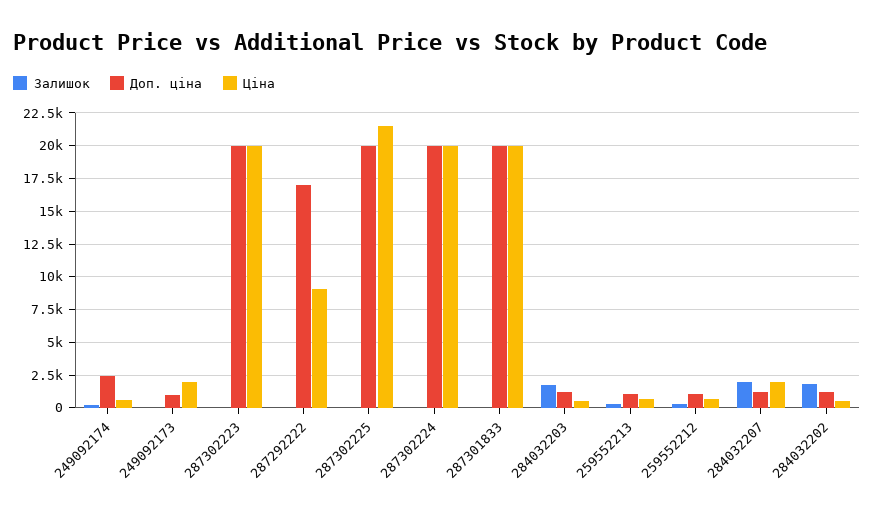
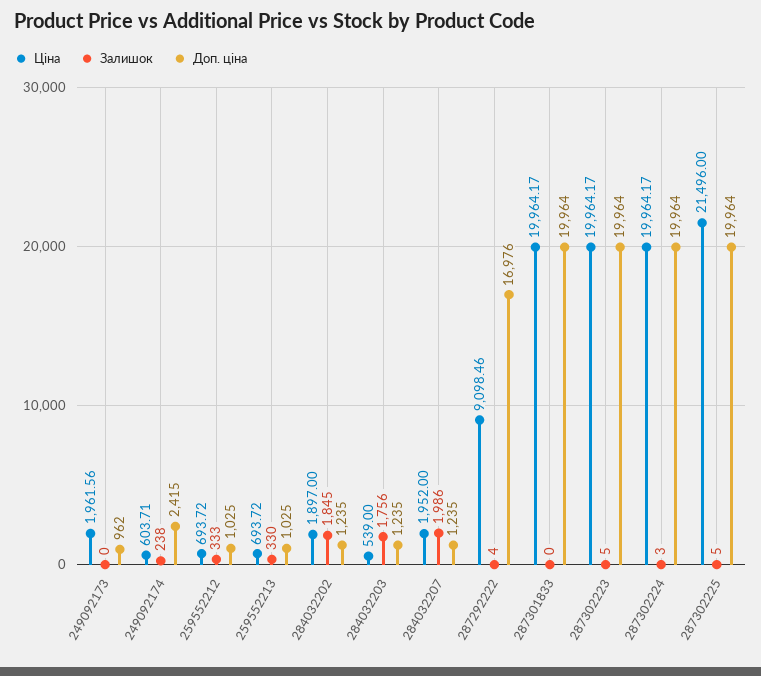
  {
    "Залишок": {
      "249092174": 238,
      "249092173": 0,
      "287302223": 5,
      "287292222": 4,
      "287302225": 5,
      "287302224": 3,
      "287301833": 0,
      "284032203": 1756,
      "259552213": 330,
      "259552212": 333,
      "284032207": 1986,
      "284032202": 1845
    },
    "Доп. ціна": {
      "249092174": 2415,
      "249092173": 962,
      "287302223": 19964,
      "287292222": 16976,
      "287302225": 19964,
      "287302224": 19964,
      "287301833": 19964,
      "284032203": 1235,
      "259552213": 1025,
      "259552212": 1025,
      "284032207": 1235,
      "284032202": 1235
    },
    "Ціна": {
      "249092174": 603.71,
      "249092173": 1961.56,
      "287302223": 19964.17,
      "287292222": 9098.46,
      "287302225": 21496,
      "287302224": 19964.17,
      "287301833": 19964.17,
      "284032203": 539,
      "259552213": 693.72,
      "259552212": 693.72,
      "284032207": 1952,
-     "284032202": 500
+     "284032202": 1897
    }
  }

